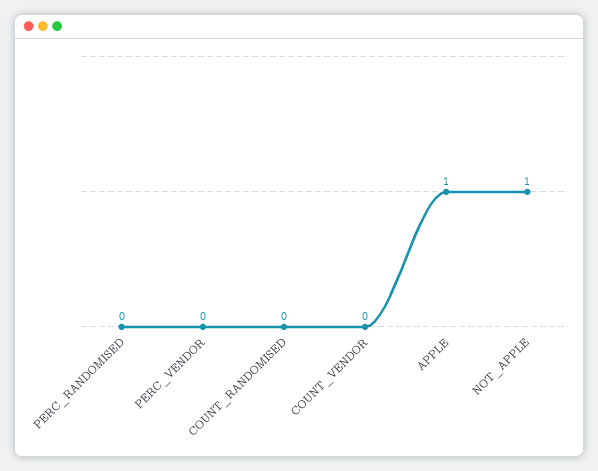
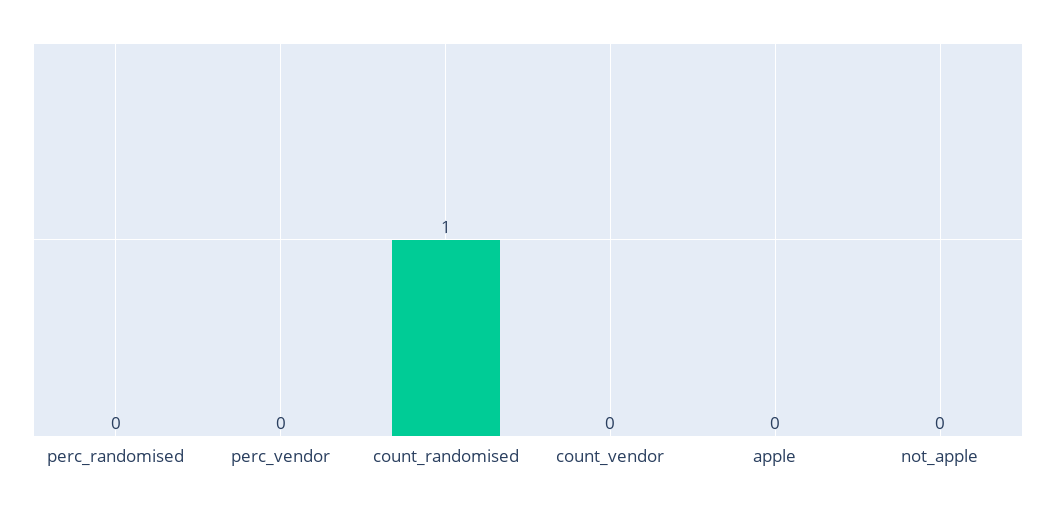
  {
    "PERC_RANDOMISED": 0,
    "PERC_VENDOR": 0,
-   "COUNT_RANDOMISED": 0,
+   "COUNT_RANDOMISED": 1,
    "COUNT_VENDOR": 0,
-   "APPLE": 1,
+   "APPLE": 0,
-   "NOT_APPLE": 1
+   "NOT_APPLE": 0
  }

